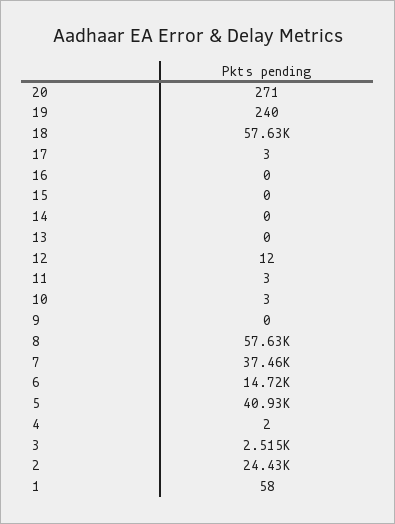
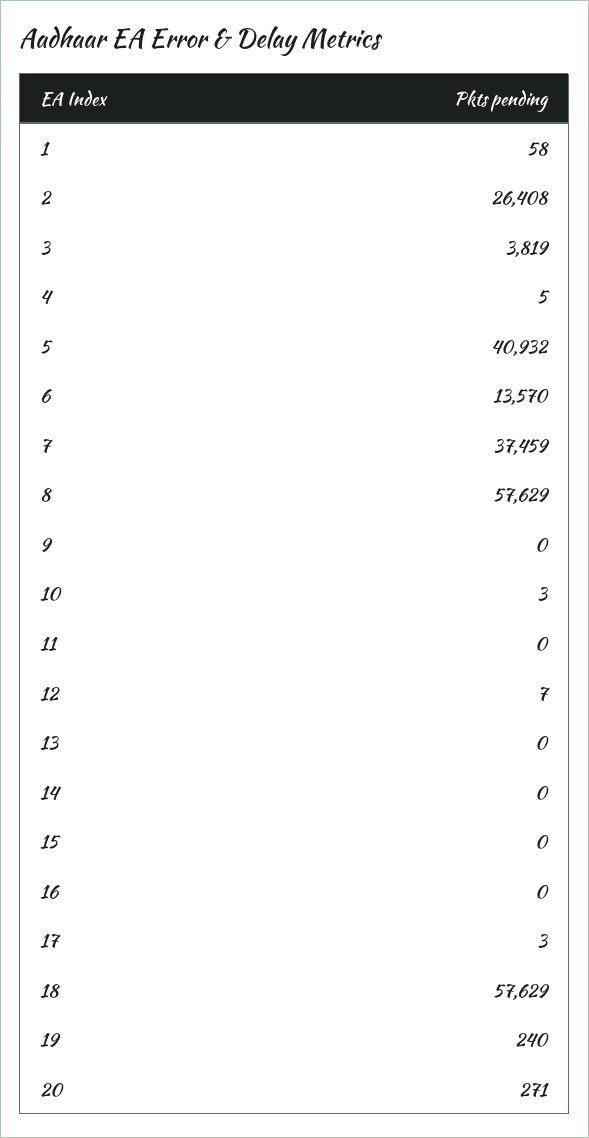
  {
    "20": 271,
    "19": 240,
    "18": 57629,
    "17": 3,
    "16": 0,
    "15": 0,
    "14": 0,
    "13": 0,
-   "12": 12,
+   "12": 7,
-   "11": 3,
+   "11": 0,
    "10": 3,
    "9": 0,
    "8": 57629,
    "7": 37459,
-   "6": 14720,
+   "6": 13570,
    "5": 40932,
-   "4": 2,
+   "4": 5,
-   "3": 2515,
+   "3": 3819,
-   "2": 24430,
+   "2": 26408,
    "1": 58
  }

